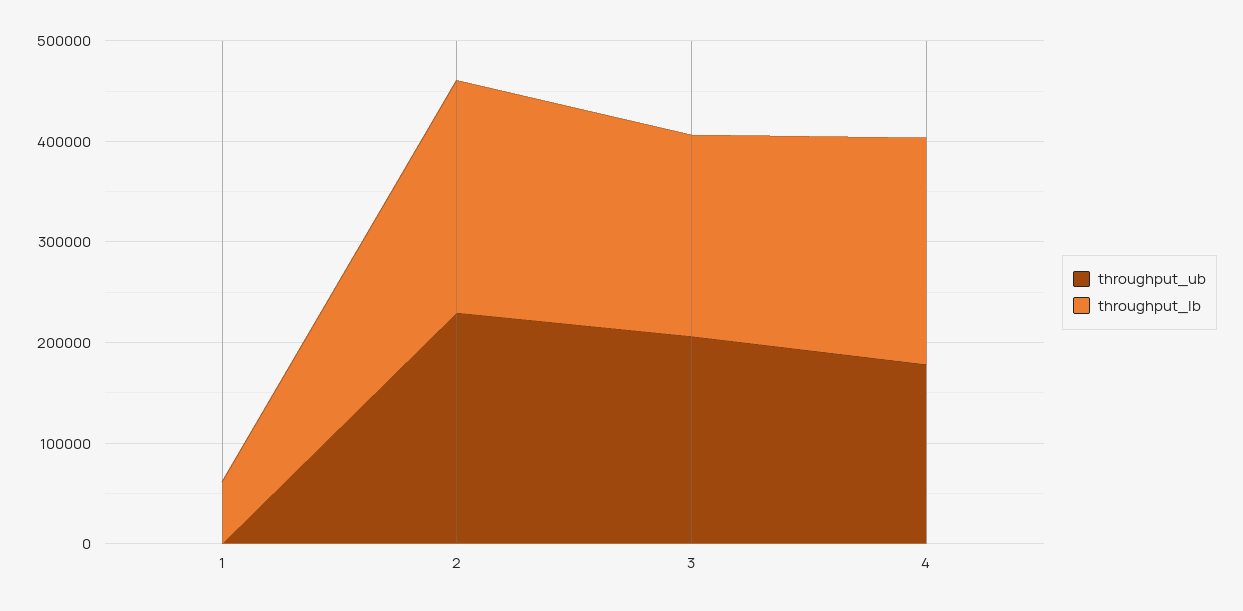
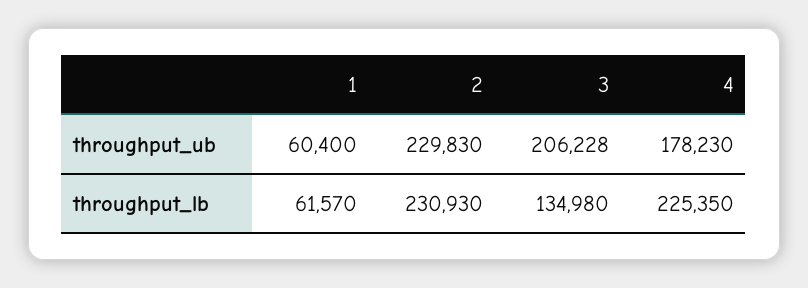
  {
    "throughput_ub": {
-     "1": 0,
+     "1": 60400,
      "2": 229830,
      "3": 206228,
      "4": 178230
    },
    "throughput_lb": {
      "1": 61570,
      "2": 230930,
-     "3": 200000,
+     "3": 134980,
      "4": 225350
    }
  }

